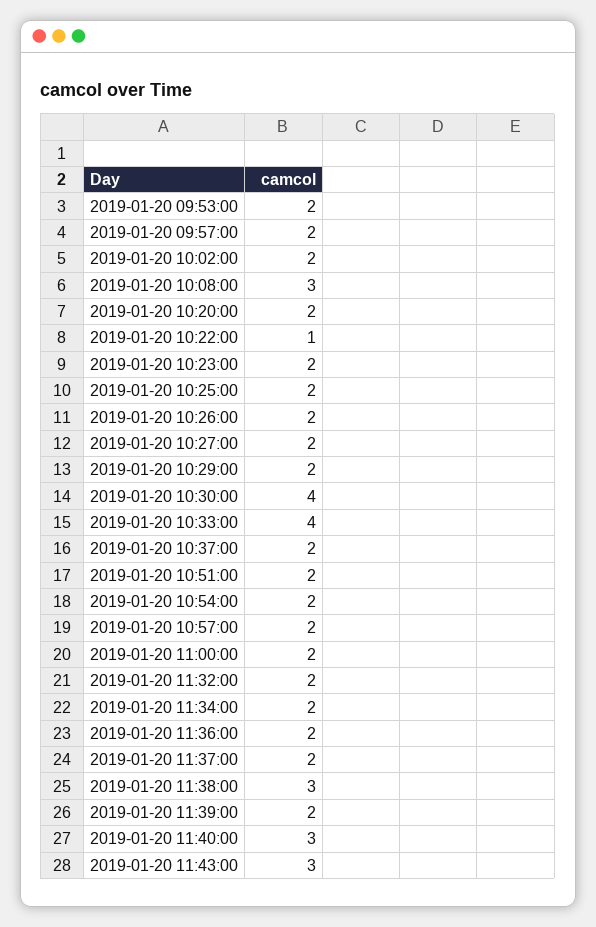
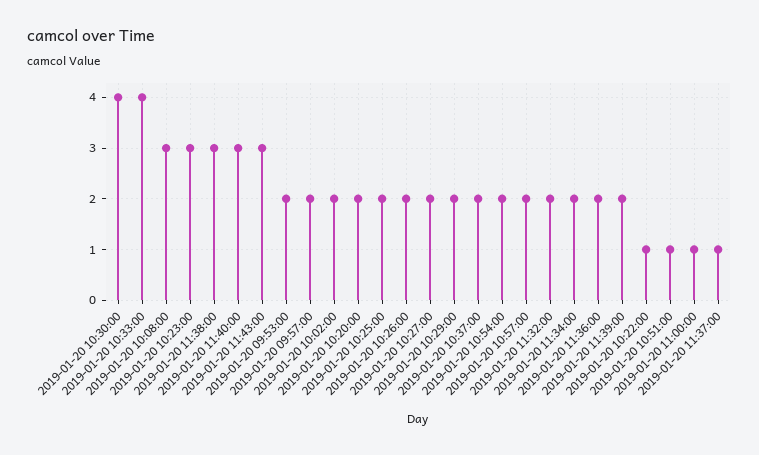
  {
    "2019-01-20 09:53:00": 2,
    "2019-01-20 09:57:00": 2,
    "2019-01-20 10:02:00": 2,
    "2019-01-20 10:08:00": 3,
    "2019-01-20 10:20:00": 2,
    "2019-01-20 10:22:00": 1,
-   "2019-01-20 10:23:00": 2,
+   "2019-01-20 10:23:00": 3,
    "2019-01-20 10:25:00": 2,
    "2019-01-20 10:26:00": 2,
    "2019-01-20 10:27:00": 2,
    "2019-01-20 10:29:00": 2,
    "2019-01-20 10:30:00": 4,
    "2019-01-20 10:33:00": 4,
    "2019-01-20 10:37:00": 2,
-   "2019-01-20 10:51:00": 2,
+   "2019-01-20 10:51:00": 1,
    "2019-01-20 10:54:00": 2,
    "2019-01-20 10:57:00": 2,
-   "2019-01-20 11:00:00": 2,
+   "2019-01-20 11:00:00": 1,
    "2019-01-20 11:32:00": 2,
    "2019-01-20 11:34:00": 2,
    "2019-01-20 11:36:00": 2,
-   "2019-01-20 11:37:00": 2,
+   "2019-01-20 11:37:00": 1,
    "2019-01-20 11:38:00": 3,
    "2019-01-20 11:39:00": 2,
    "2019-01-20 11:40:00": 3,
    "2019-01-20 11:43:00": 3
  }

